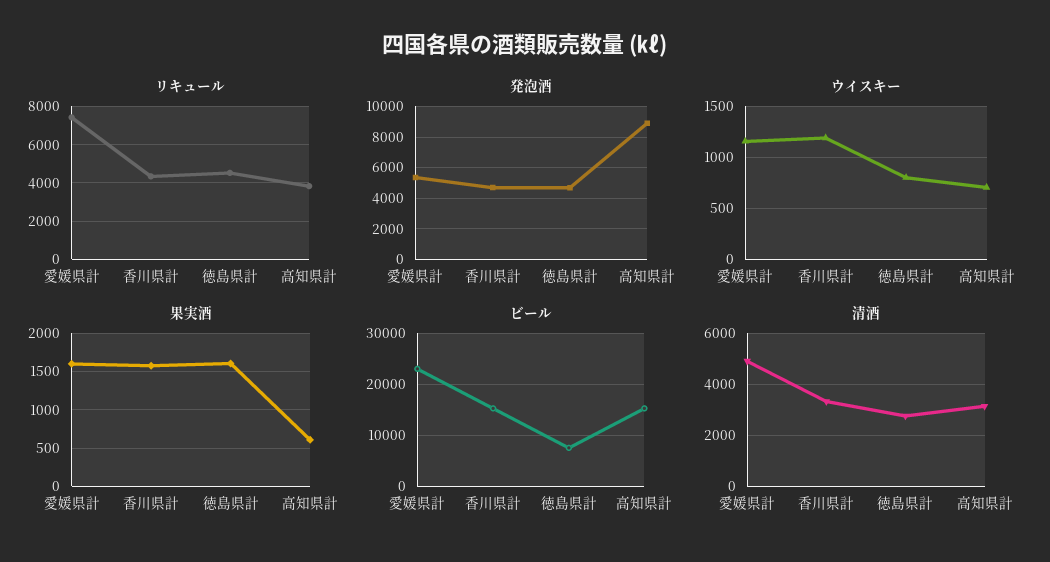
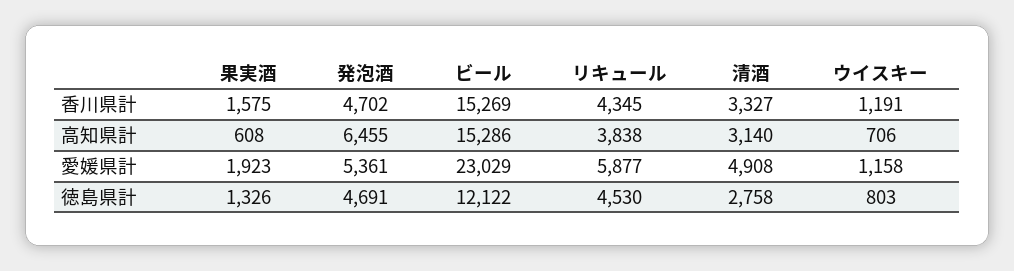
  {
    "リキュール": {
-     "愛媛県計": 7500,
+     "愛媛県計": 5877,
      "香川県計": 4345,
      "徳島県計": 4530,
      "高知県計": 3838
    },
    "発泡酒": {
      "愛媛県計": 5361,
      "香川県計": 4702,
      "徳島県計": 4691,
-     "高知県計": 9000
+     "高知県計": 6455
    },
    "ウイスキー": {
      "愛媛県計": 1158,
      "香川県計": 1191,
      "徳島県計": 803,
      "高知県計": 706
    },
    "果実酒": {
-     "愛媛県計": 1600,
+     "愛媛県計": 1923,
      "香川県計": 1575,
-     "徳島県計": 1600,
+     "徳島県計": 1326,
      "高知県計": 608
    },
    "ビール": {
      "愛媛県計": 23029,
      "香川県計": 15269,
-     "徳島県計": 8000,
+     "徳島県計": 12122,
      "高知県計": 15286
    },
    "清酒": {
      "愛媛県計": 4908,
      "香川県計": 3327,
      "徳島県計": 2758,
      "高知県計": 3140
    }
  }

